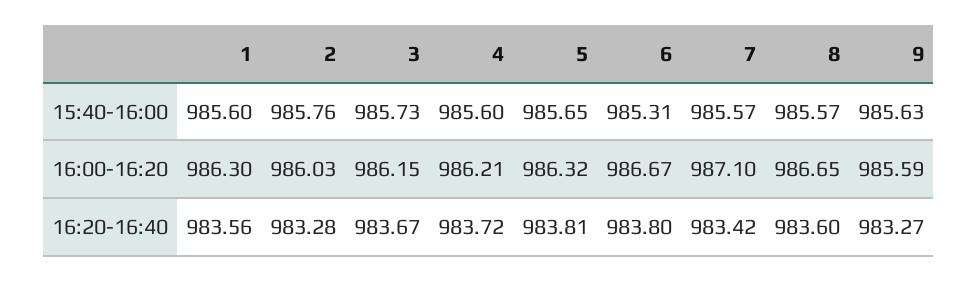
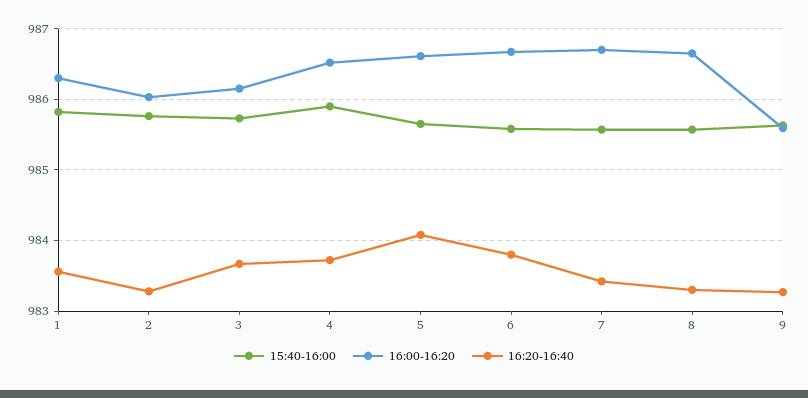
  {
    "15:40-16:00": {
-     "1": 985.6,
+     "1": 985.8,
      "2": 985.76,
      "3": 985.73,
-     "4": 985.6,
+     "4": 985.9,
      "5": 985.65,
-     "6": 985.31,
+     "6": 985.6,
      "7": 985.57,
      "8": 985.57,
      "9": 985.63
    },
    "16:00-16:20": {
      "1": 986.3,
      "2": 986.03,
      "3": 986.15,
-     "4": 986.21,
+     "4": 986.5,
-     "5": 986.32,
+     "5": 986.6,
      "6": 986.67,
-     "7": 987.1,
+     "7": 986.7,
      "8": 986.65,
      "9": 985.59
    },
    "16:20-16:40": {
      "1": 983.56,
      "2": 983.28,
      "3": 983.67,
      "4": 983.72,
-     "5": 983.81,
+     "5": 984.1,
      "6": 983.8,
      "7": 983.42,
-     "8": 983.6,
+     "8": 983.3,
      "9": 983.27
    }
  }

